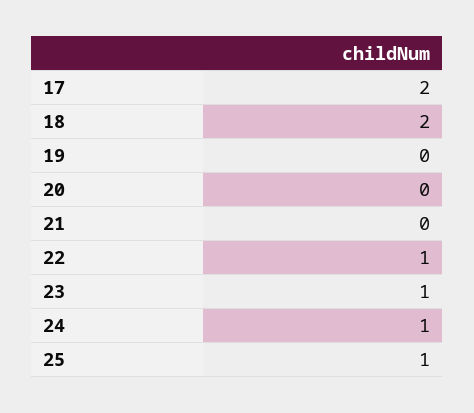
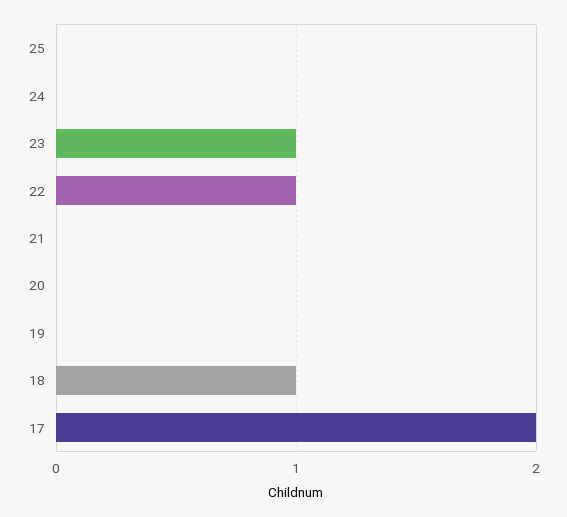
  {
    "17": 2,
-   "18": 2,
+   "18": 1,
    "19": 0,
    "20": 0,
    "21": 0,
    "22": 1,
    "23": 1,
-   "24": 1,
+   "24": 0,
-   "25": 1
+   "25": 0
  }

